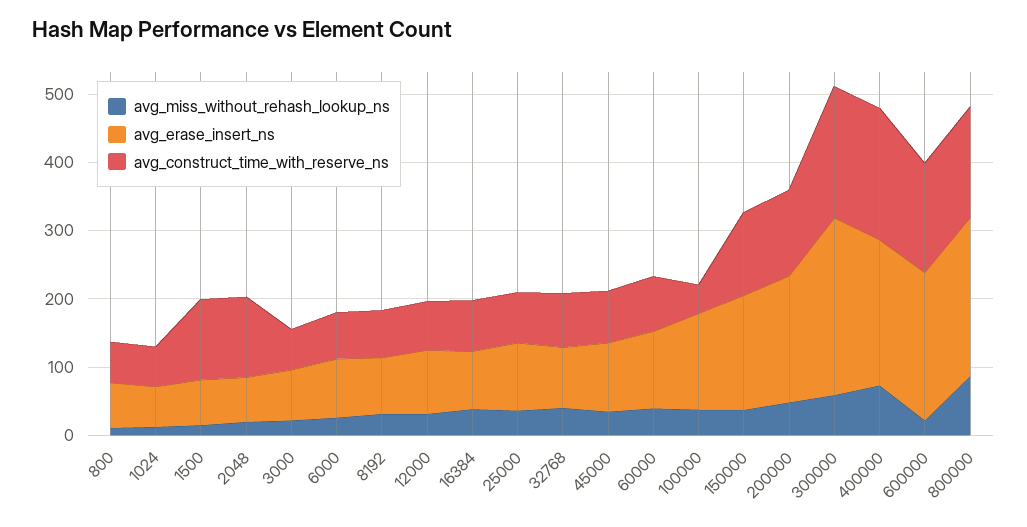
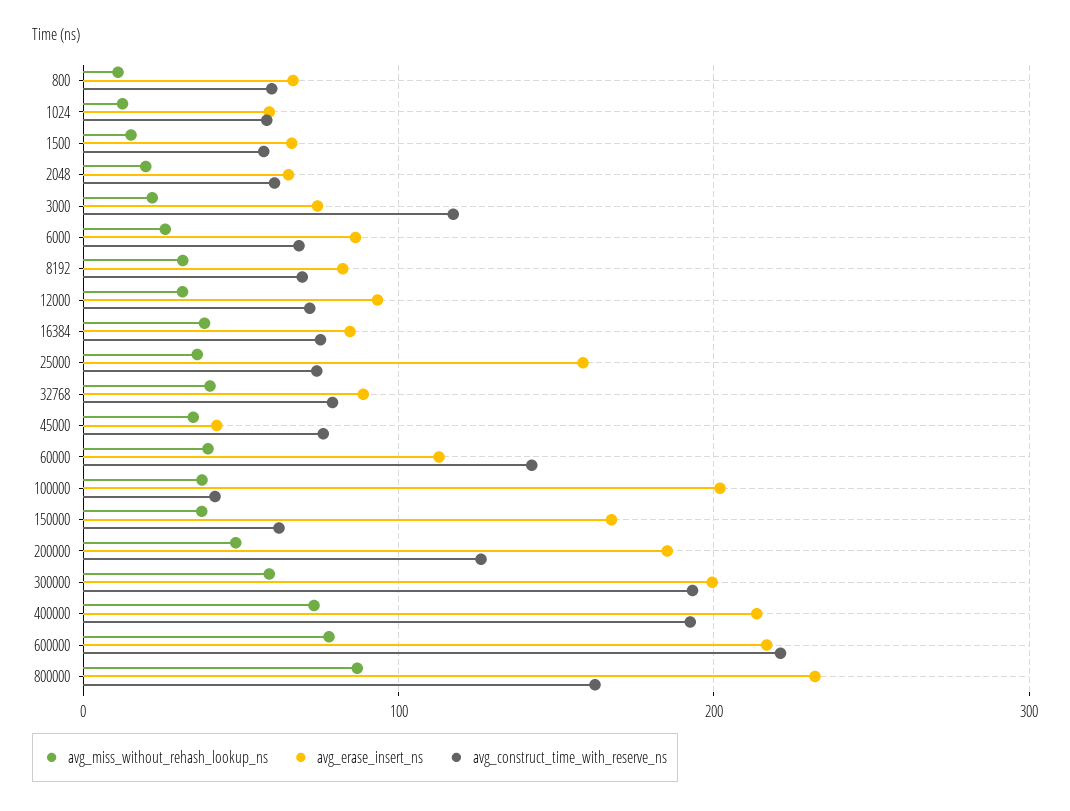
  {
    "avg_miss_without_rehash_lookup_ns": {
      "800": 10,
      "1024": 10,
      "1500": 20,
      "2048": 20,
      "3000": 20,
      "6000": 30,
      "8192": 30,
      "12000": 30,
      "16384": 40,
      "25000": 40,
      "32768": 40,
      "45000": 30,
      "60000": 40,
      "100000": 40,
      "150000": 40,
      "200000": 50,
      "300000": 60,
      "400000": 70,
-     "600000": 20,
+     "600000": 80,
      "800000": 90
    },
    "avg_erase_insert_ns": {
      "800": 70,
      "1024": 60,
      "1500": 70,
      "2048": 70,
      "3000": 70,
      "6000": 90,
      "8192": 80,
      "12000": 90,
      "16384": 80,
-     "25000": 100,
+     "25000": 160,
      "32768": 90,
-     "45000": 100,
+     "45000": 40,
      "60000": 110,
-     "100000": 140,
+     "100000": 200,
      "150000": 170,
      "200000": 190,
-     "300000": 260,
+     "300000": 200,
      "400000": 210,
      "600000": 220,
      "800000": 230
    },
    "avg_construct_time_with_reserve_ns": {
      "800": 60,
      "1024": 60,
-     "1500": 120,
+     "1500": 60,
-     "2048": 120,
+     "2048": 60,
-     "3000": 60,
+     "3000": 120,
      "6000": 70,
      "8192": 70,
      "12000": 70,
      "16384": 80,
      "25000": 70,
      "32768": 80,
      "45000": 80,
-     "60000": 80,
+     "60000": 140,
      "100000": 40,
-     "150000": 120,
+     "150000": 60,
      "200000": 130,
      "300000": 190,
      "400000": 190,
-     "600000": 160,
+     "600000": 220,
      "800000": 160
    }
  }

